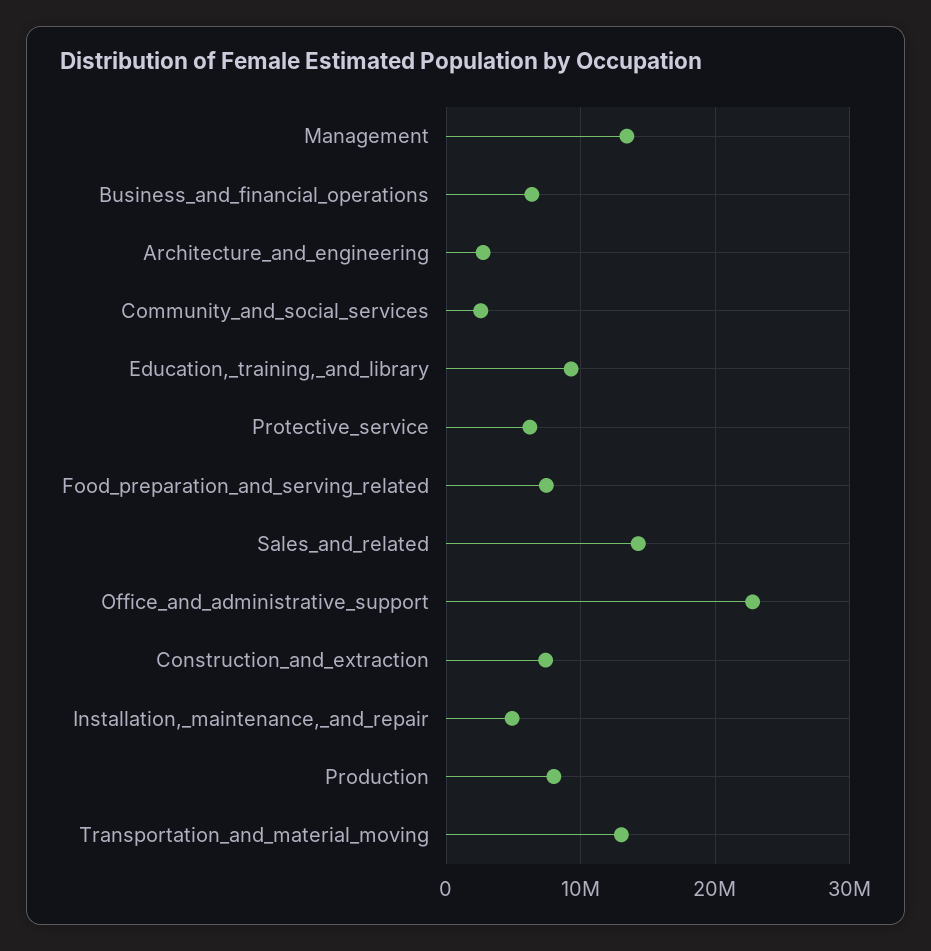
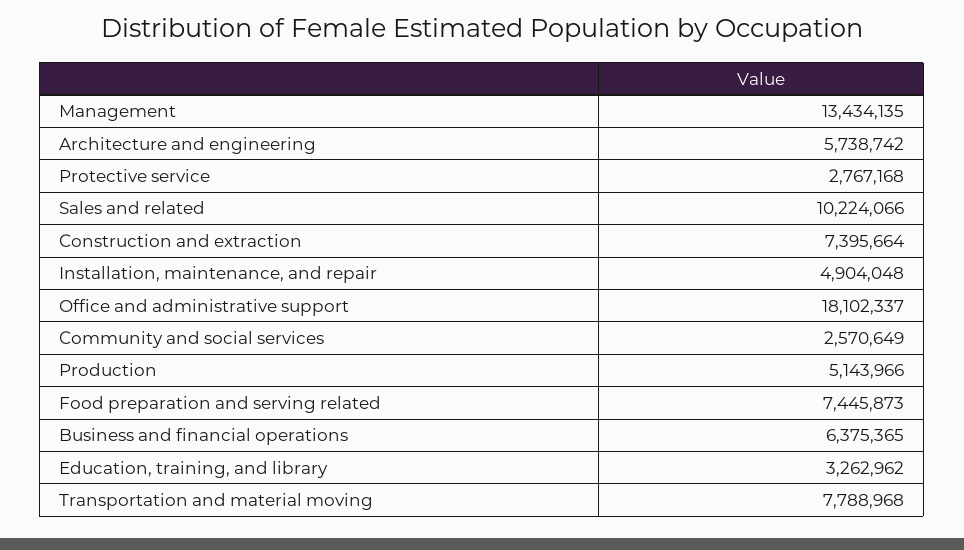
  {
    "Management": 13434135,
    "Business_and_financial_operations": 6375365,
-   "Architecture_and_engineering": 3000000,
+   "Architecture_and_engineering": 5738742,
    "Community_and_social_services": 2570649,
-   "Education,_training,_and_library": 9000000,
+   "Education,_training,_and_library": 3262962,
-   "Protective_service": 6000000,
+   "Protective_service": 2767168,
    "Food_preparation_and_serving_related": 7445873,
-   "Sales_and_related": 14000000,
+   "Sales_and_related": 10224066,
-   "Office_and_administrative_support": 23000000,
+   "Office_and_administrative_support": 18102337,
    "Construction_and_extraction": 7395664,
    "Installation,_maintenance,_and_repair": 4904048,
-   "Production": 8000000,
+   "Production": 5143966,
-   "Transportation_and_material_moving": 13000000
+   "Transportation_and_material_moving": 7788968
  }

